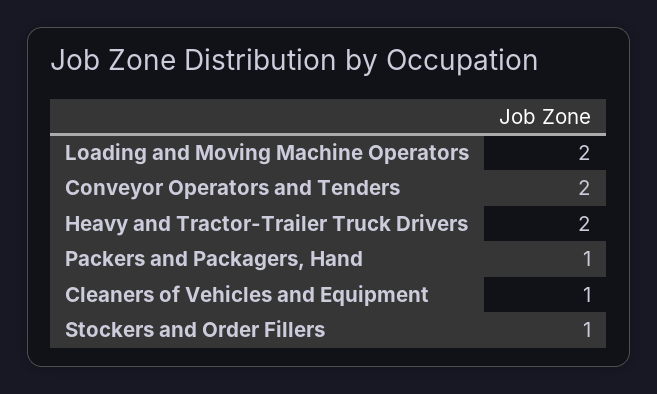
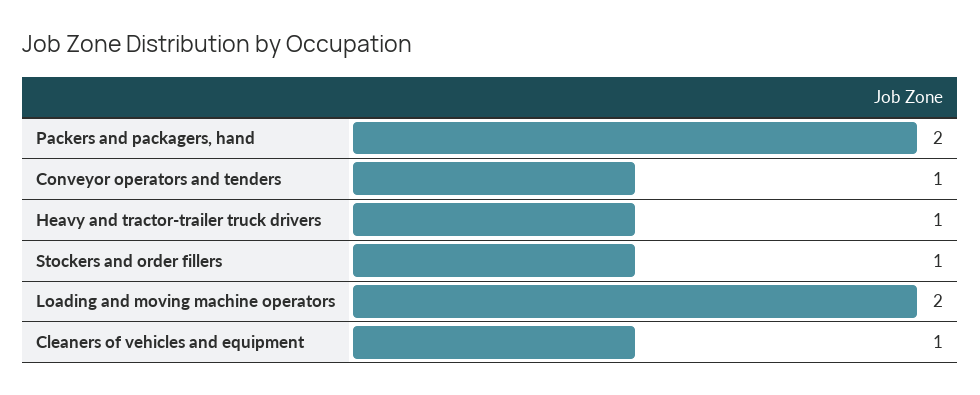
  {
    "Loading and Moving Machine Operators": 2,
-   "Conveyor Operators and Tenders": 2,
+   "Conveyor Operators and Tenders": 1,
-   "Heavy and Tractor-Trailer Truck Drivers": 2,
+   "Heavy and Tractor-Trailer Truck Drivers": 1,
-   "Packers and Packagers, Hand": 1,
+   "Packers and Packagers, Hand": 2,
    "Cleaners of Vehicles and Equipment": 1,
    "Stockers and Order Fillers": 1
  }

